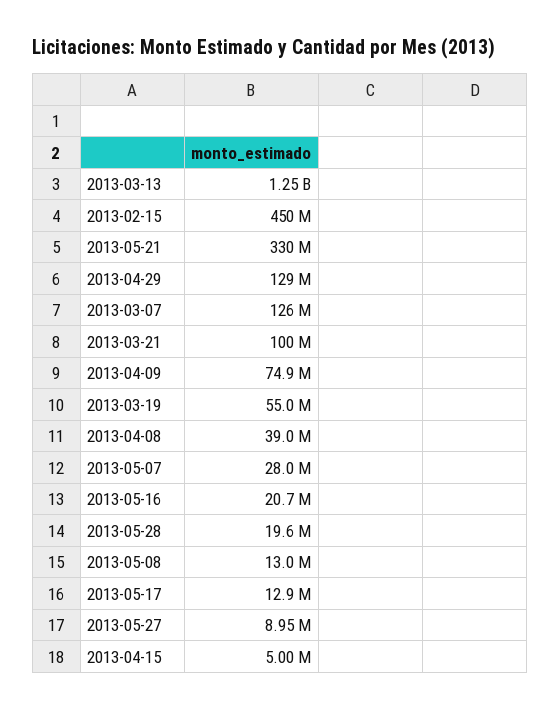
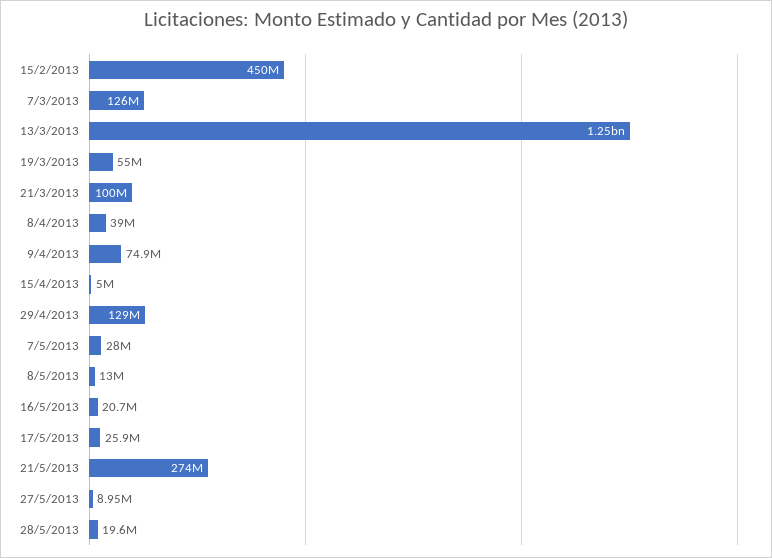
  {
    "2013-03-13": 1250000000,
    "2013-02-15": 450000000,
-   "2013-05-21": 330000000,
+   "2013-05-21": 274000000,
    "2013-04-29": 129000000,
    "2013-03-07": 126000000,
    "2013-03-21": 100000000,
    "2013-04-09": 74900000,
    "2013-03-19": 55000000,
    "2013-04-08": 39000000,
    "2013-05-07": 28000000,
    "2013-05-16": 20700000,
    "2013-05-28": 19600000,
    "2013-05-08": 13000000,
-   "2013-05-17": 12900000,
+   "2013-05-17": 25900000,
    "2013-05-27": 8950000,
    "2013-04-15": 5000000
  }

